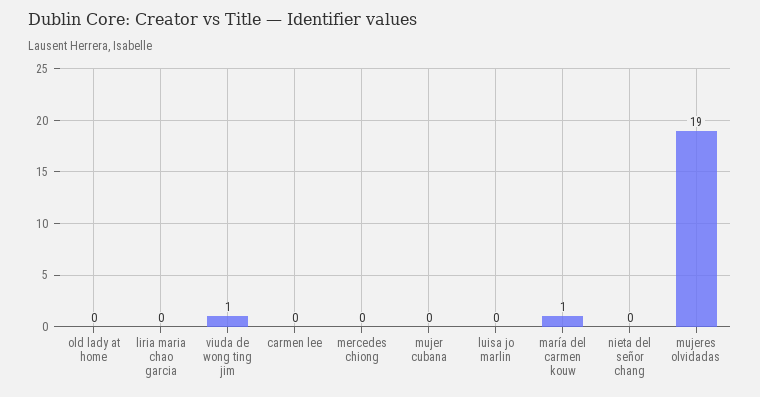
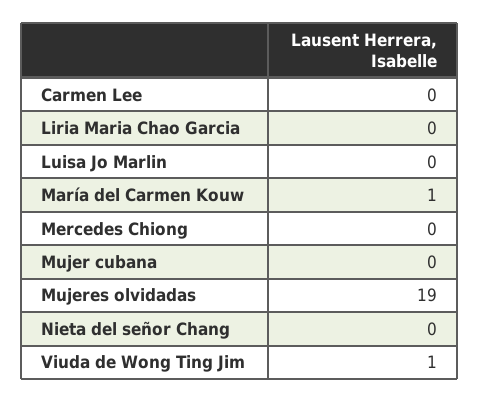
  {
-   "old lady at home": 0,
    "liria maria chao garcia": 0,
    "viuda de wong ting jim": 1,
    "carmen lee": 0,
    "mercedes chiong": 0,
    "mujer cubana": 0,
    "luisa jo marlin": 0,
    "maría del carmen kouw": 1,
    "nieta del señor chang": 0,
    "mujeres olvidadas": 19
  }

